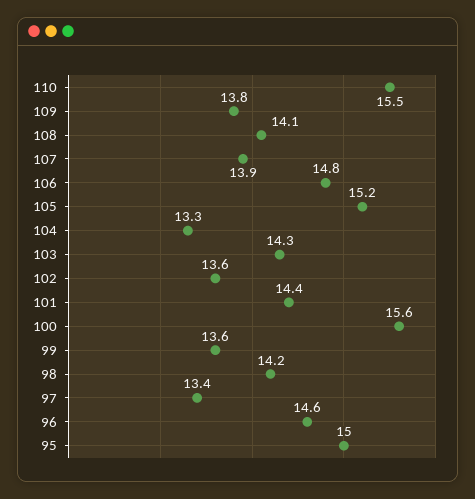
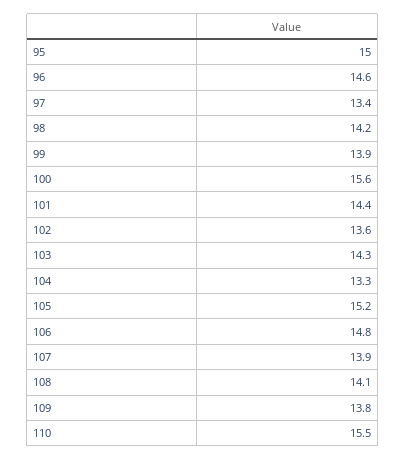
  {
    "110": 15.5,
    "109": 13.8,
    "108": 14.1,
    "107": 13.9,
    "106": 14.8,
    "105": 15.2,
    "104": 13.3,
    "103": 14.3,
    "102": 13.6,
    "101": 14.4,
    "100": 15.6,
-   "99": 13.6,
+   "99": 13.9,
    "98": 14.2,
    "97": 13.4,
    "96": 14.6,
    "95": 15
  }

